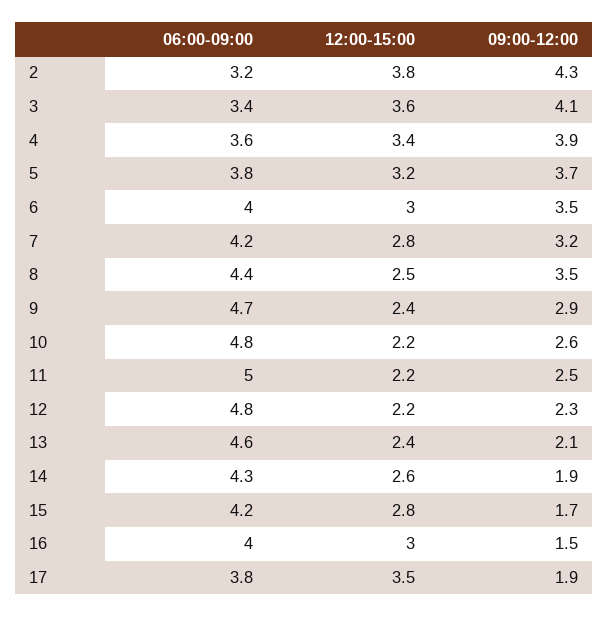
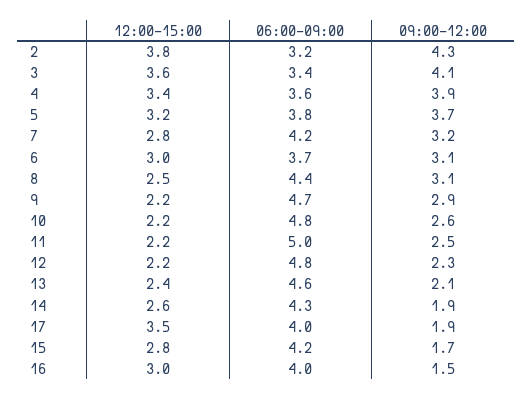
  {
    "06:00-09:00": {
      "2": 3.2,
      "3": 3.4,
      "4": 3.6,
      "5": 3.8,
-     "6": 4,
+     "6": 3.7,
      "7": 4.2,
      "8": 4.4,
      "9": 4.7,
      "10": 4.8,
      "11": 5,
      "12": 4.8,
      "13": 4.6,
      "14": 4.3,
      "15": 4.2,
      "16": 4,
-     "17": 3.8
+     "17": 4
    },
    "12:00-15:00": {
      "2": 3.8,
      "3": 3.6,
      "4": 3.4,
      "5": 3.2,
      "6": 3,
      "7": 2.8,
      "8": 2.5,
-     "9": 2.4,
+     "9": 2.2,
      "10": 2.2,
      "11": 2.2,
      "12": 2.2,
      "13": 2.4,
      "14": 2.6,
      "15": 2.8,
      "16": 3,
      "17": 3.5
    },
    "09:00-12:00": {
      "2": 4.3,
      "3": 4.1,
      "4": 3.9,
      "5": 3.7,
-     "6": 3.5,
+     "6": 3.1,
      "7": 3.2,
-     "8": 3.5,
+     "8": 3.1,
      "9": 2.9,
      "10": 2.6,
      "11": 2.5,
      "12": 2.3,
      "13": 2.1,
      "14": 1.9,
      "15": 1.7,
      "16": 1.5,
      "17": 1.9
    }
  }

